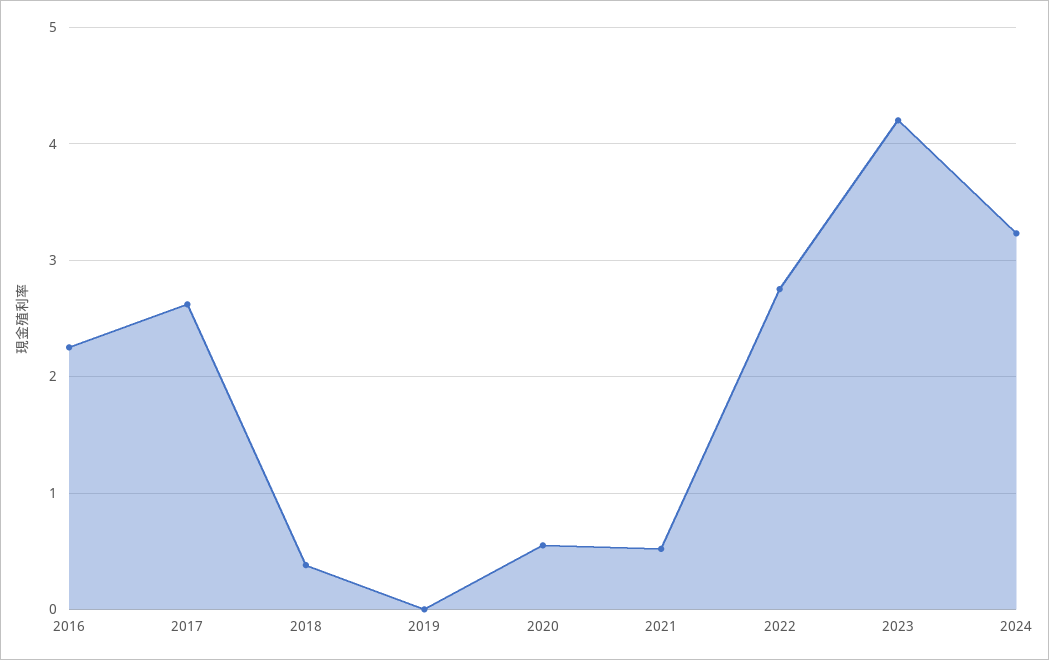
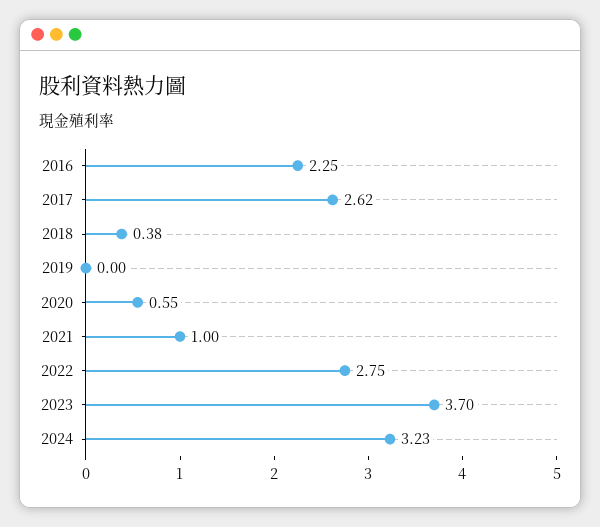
  {
    "2016": 2.25,
    "2017": 2.62,
    "2018": 0.38,
    "2019": 0,
    "2020": 0.55,
-   "2021": 0.5,
+   "2021": 1,
    "2022": 2.75,
-   "2023": 4.2,
+   "2023": 3.7,
    "2024": 3.23
  }

